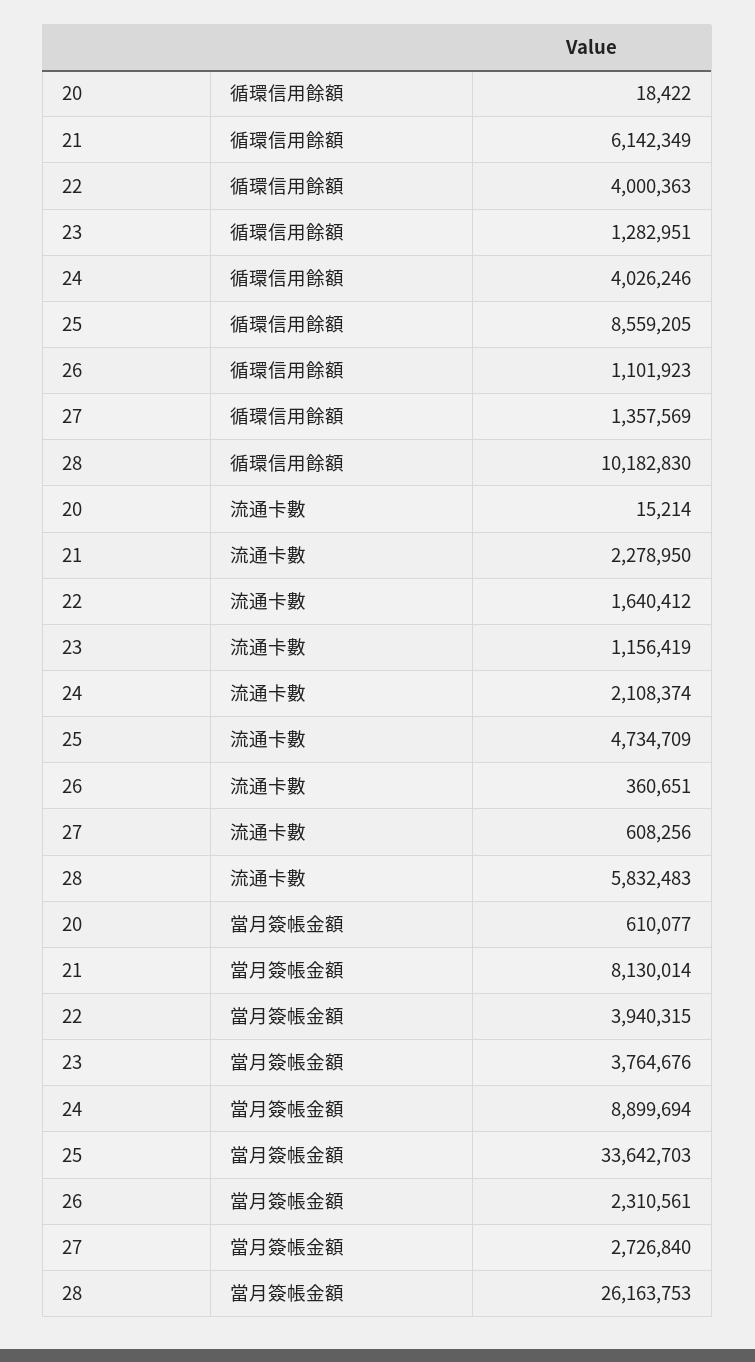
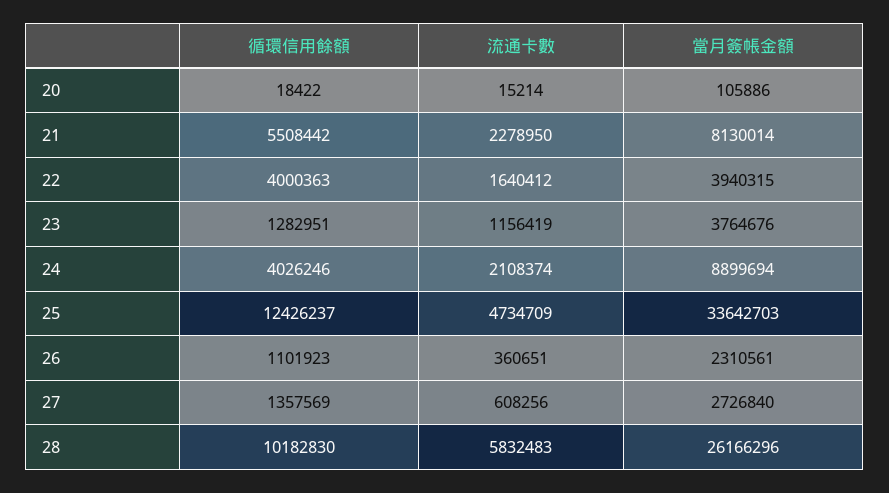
  {
    "20": {
      "循環信用餘額": 18422,
      "流通卡數": 15214,
-     "當月簽帳金額": 610077
+     "當月簽帳金額": 105886
    },
    "21": {
-     "循環信用餘額": 6142349,
+     "循環信用餘額": 5508442,
      "流通卡數": 2278950,
      "當月簽帳金額": 8130014
    },
    "22": {
      "循環信用餘額": 4000363,
      "流通卡數": 1640412,
      "當月簽帳金額": 3940315
    },
    "23": {
      "循環信用餘額": 1282951,
      "流通卡數": 1156419,
      "當月簽帳金額": 3764676
    },
    "24": {
      "循環信用餘額": 4026246,
      "流通卡數": 2108374,
      "當月簽帳金額": 8899694
    },
    "25": {
-     "循環信用餘額": 8559205,
+     "循環信用餘額": 12426237,
      "流通卡數": 4734709,
      "當月簽帳金額": 33642703
    },
    "26": {
      "循環信用餘額": 1101923,
      "流通卡數": 360651,
      "當月簽帳金額": 2310561
    },
    "27": {
      "循環信用餘額": 1357569,
      "流通卡數": 608256,
      "當月簽帳金額": 2726840
    },
    "28": {
      "循環信用餘額": 10182830,
      "流通卡數": 5832483,
-     "當月簽帳金額": 26163753
+     "當月簽帳金額": 26166296
    }
  }

